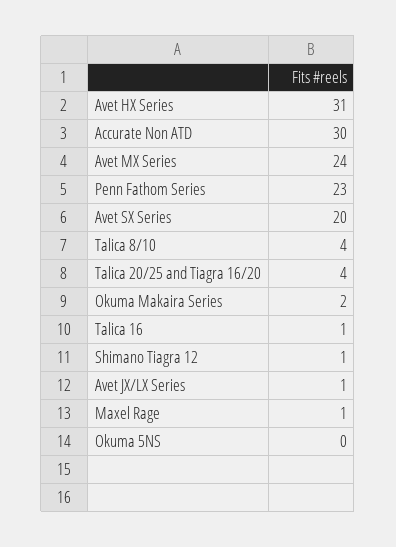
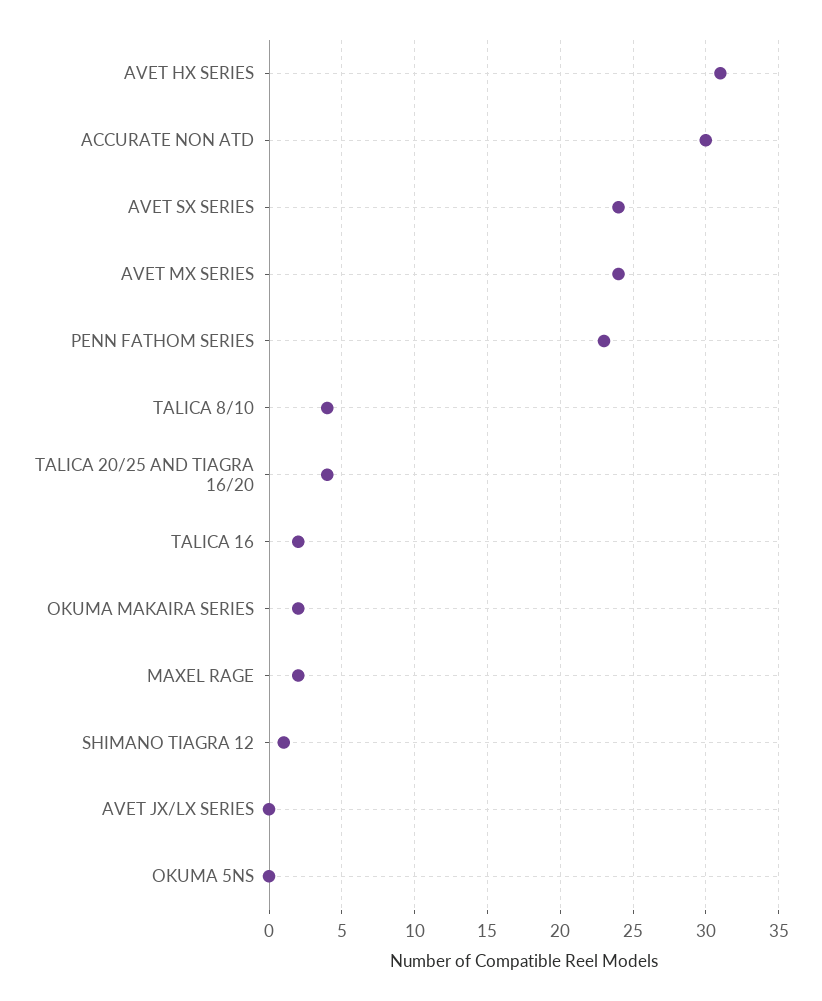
  {
    "Avet HX Series": 31,
    "Accurate Non ATD": 30,
    "Avet MX Series": 24,
    "Penn Fathom Series": 23,
-   "Avet SX Series": 20,
+   "Avet SX Series": 24,
    "Talica 8/10": 4,
    "Talica 20/25 and Tiagra 16/20": 4,
    "Okuma Makaira Series": 2,
-   "Talica 16": 1,
+   "Talica 16": 2,
    "Shimano Tiagra 12": 1,
-   "Avet JX/LX Series": 1,
+   "Avet JX/LX Series": 0,
-   "Maxel Rage": 1,
+   "Maxel Rage": 2,
    "Okuma 5NS": 0
  }

